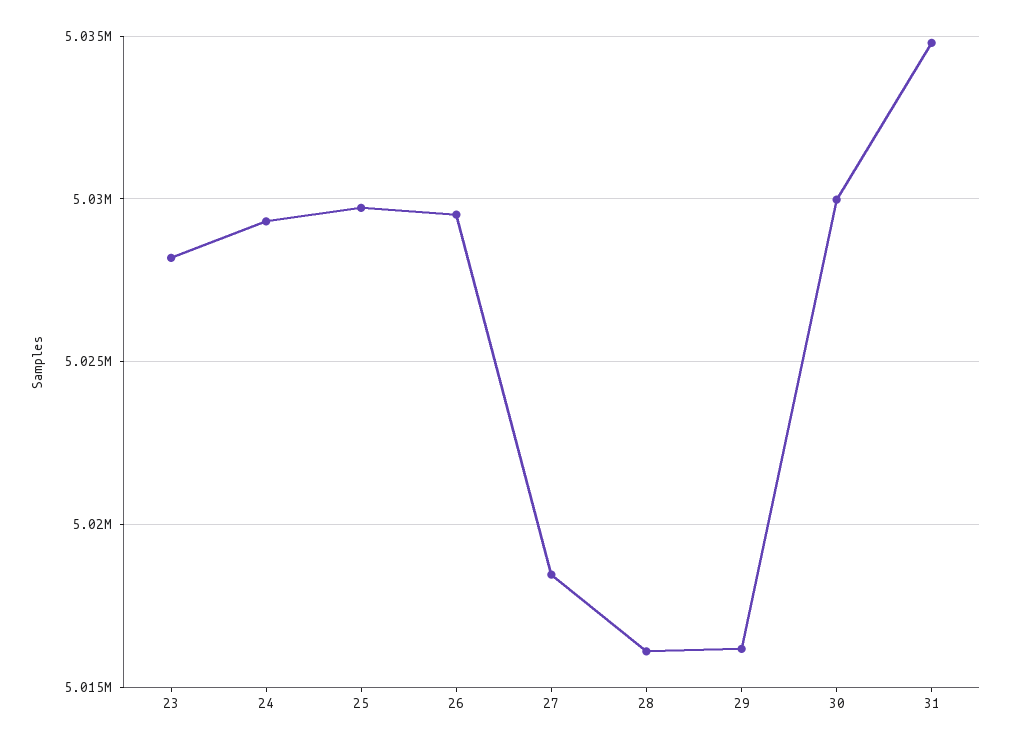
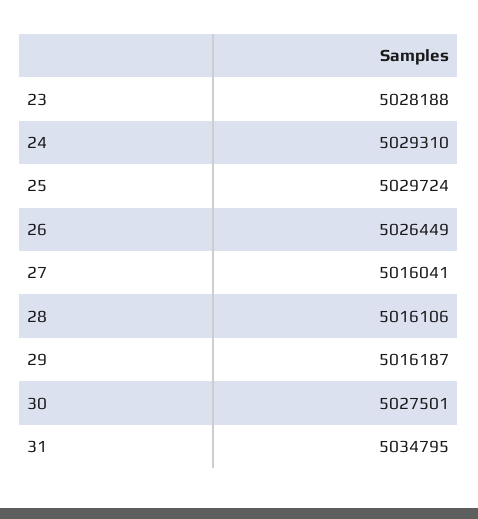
  {
    "23": 5028188,
    "24": 5029310,
    "25": 5029724,
-   "26": 5029500,
+   "26": 5026449,
-   "27": 5018500,
+   "27": 5016041,
    "28": 5016106,
    "29": 5016187,
-   "30": 5030000,
+   "30": 5027501,
    "31": 5034795
  }

